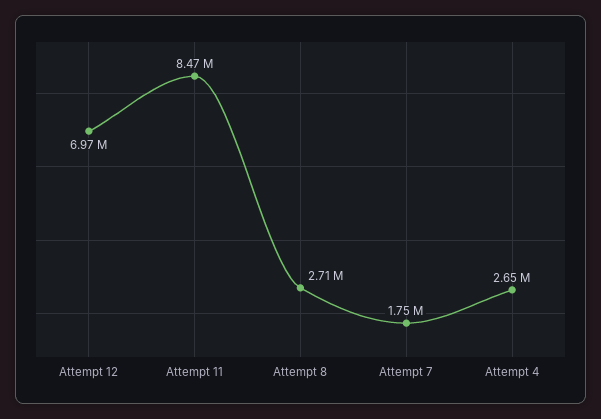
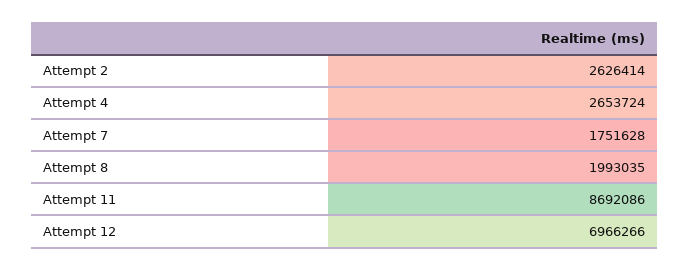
  {
    "Attempt 12": 6966266,
-   "Attempt 11": 8470000,
+   "Attempt 11": 8692086,
-   "Attempt 8": 2710000,
+   "Attempt 8": 1993035,
    "Attempt 7": 1751628,
-   "Attempt 4": 2653724
+   "Attempt 4": 2653724,
+   "Attempt 2": 2626414
  }

